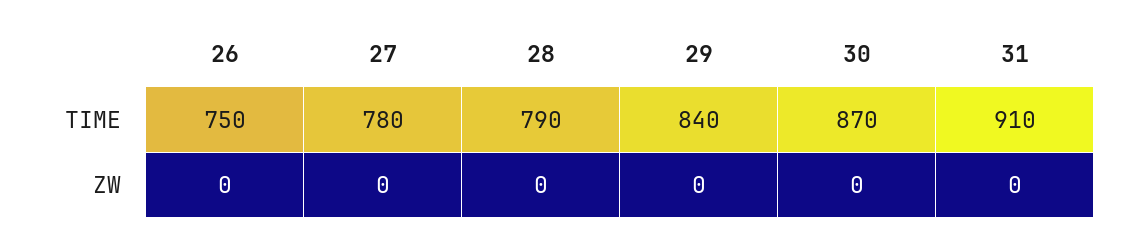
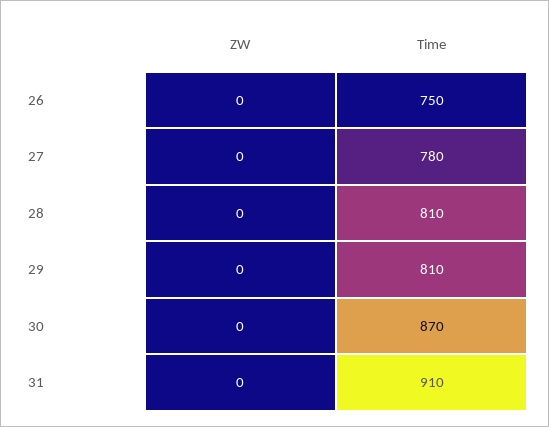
  {
    "26": {
      "TIME": 750,
      "ZW": 0
    },
    "27": {
      "TIME": 780,
      "ZW": 0
    },
    "28": {
-     "TIME": 790,
+     "TIME": 810,
      "ZW": 0
    },
    "29": {
-     "TIME": 840,
+     "TIME": 810,
      "ZW": 0
    },
    "30": {
      "TIME": 870,
      "ZW": 0
    },
    "31": {
      "TIME": 910,
      "ZW": 0
    }
  }

